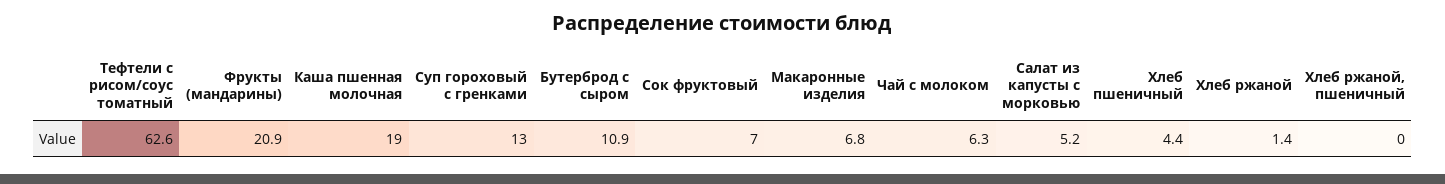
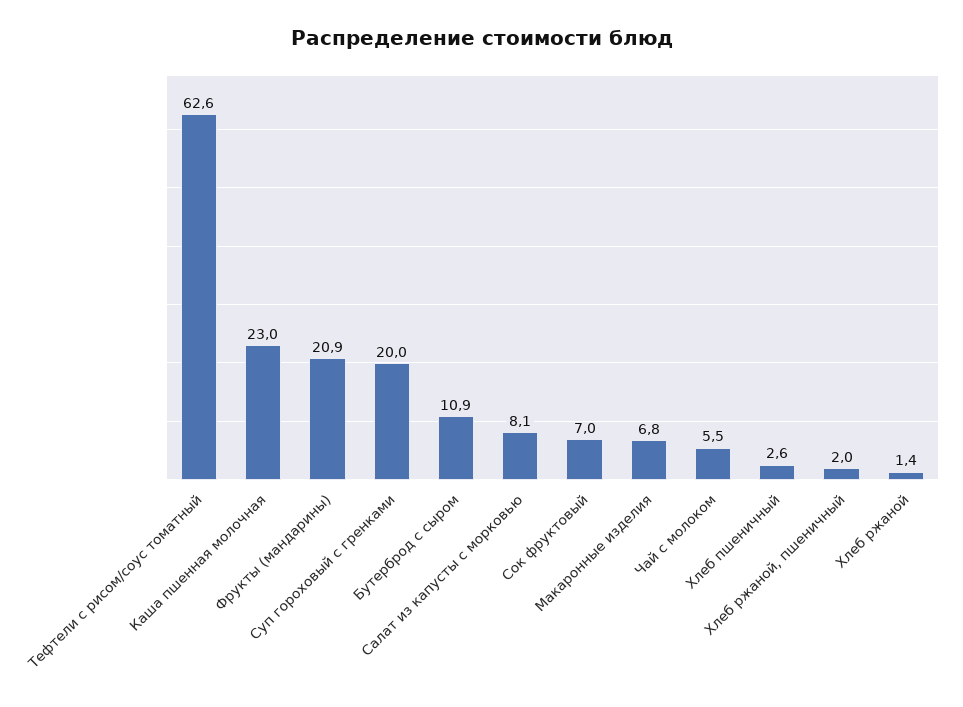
  {
    "Тефтели с рисом/соус томатный": 62.6,
    "Фрукты (мандарины)": 20.9,
-   "Каша пшенная молочная": 19,
+   "Каша пшенная молочная": 23,
-   "Суп гороховый с гренками": 13,
+   "Суп гороховый с гренками": 20,
    "Бутерброд с сыром": 10.9,
    "Сок фруктовый": 7,
    "Макаронные изделия": 6.8,
-   "Чай с молоком": 6.3,
+   "Чай с молоком": 5.5,
-   "Салат из капусты с морковью": 5.2,
+   "Салат из капусты с морковью": 8.1,
-   "Хлеб пшеничный": 4.4,
+   "Хлеб пшеничный": 2.6,
    "Хлеб ржаной": 1.4,
-   "Хлеб ржаной, пшеничный": 0
+   "Хлеб ржаной, пшеничный": 2
  }

